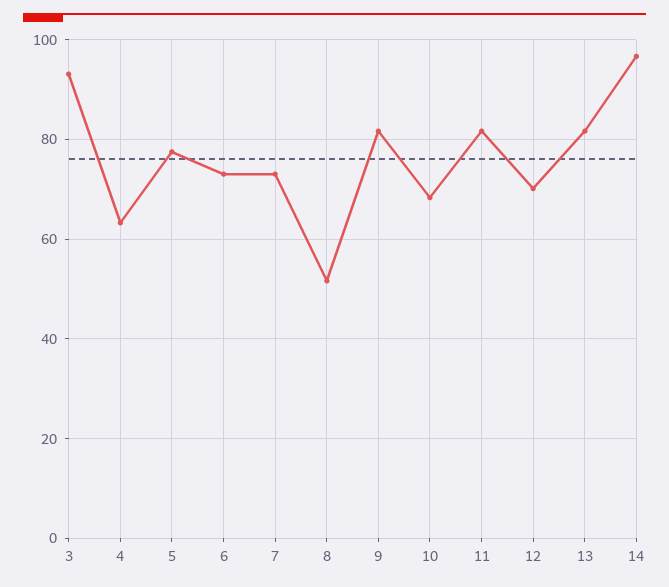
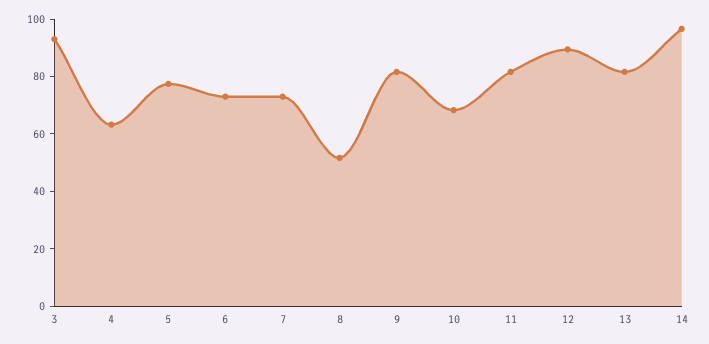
  {
    "3": 94,
    "4": 64,
    "5": 78,
    "6": 74,
    "7": 74,
    "8": 52,
    "9": 82,
    "10": 68,
    "11": 82,
-   "12": 70,
+   "12": 90,
    "13": 82,
    "14": 96
  }

